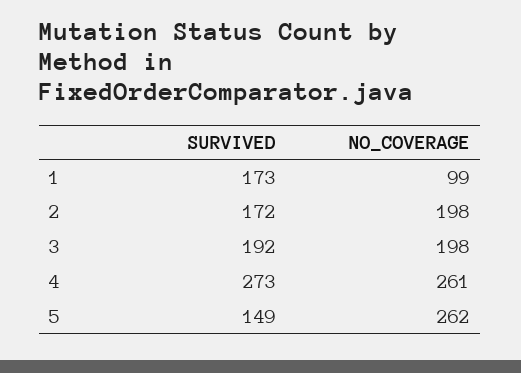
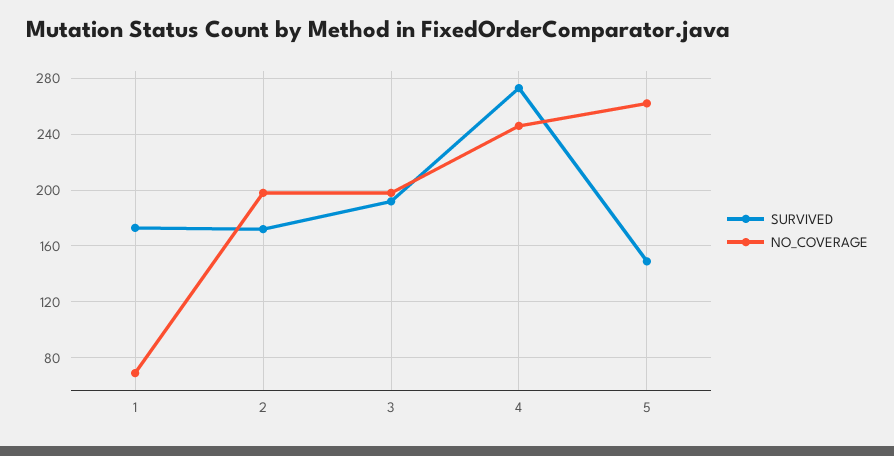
  {
    "SURVIVED": {
      "1": 173,
      "2": 172,
      "3": 192,
      "4": 273,
      "5": 149
    },
    "NO_COVERAGE": {
-     "1": 99,
+     "1": 70,
      "2": 198,
      "3": 198,
-     "4": 261,
+     "4": 245,
      "5": 262
    }
  }

